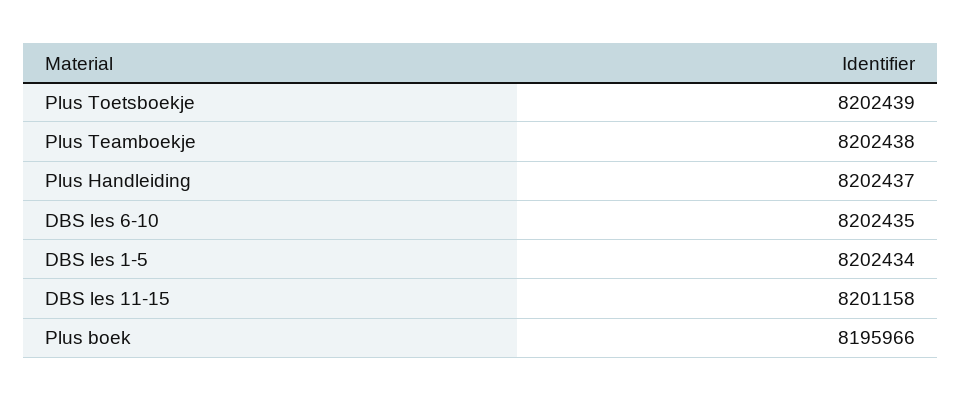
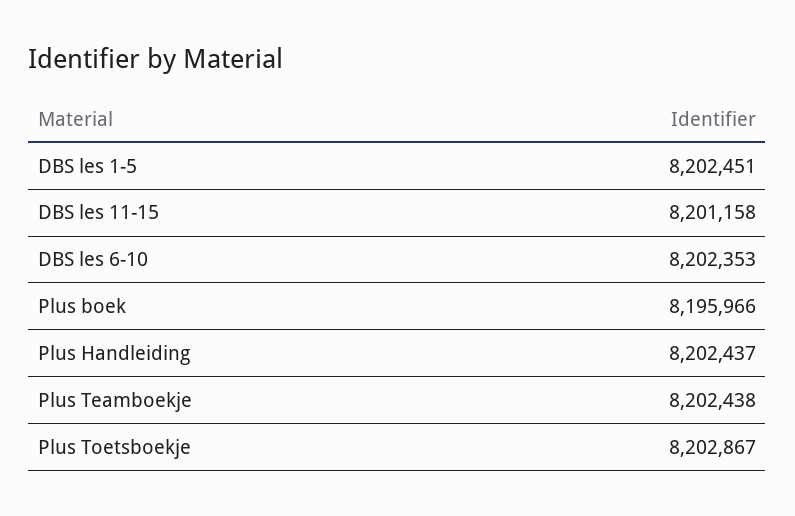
  {
-   "Plus Toetsboekje": 8202439,
+   "Plus Toetsboekje": 8202867,
    "Plus Teamboekje": 8202438,
    "Plus Handleiding": 8202437,
-   "DBS les 6-10": 8202435,
+   "DBS les 6-10": 8202353,
-   "DBS les 1-5": 8202434,
+   "DBS les 1-5": 8202451,
    "DBS les 11-15": 8201158,
    "Plus boek": 8195966
  }

